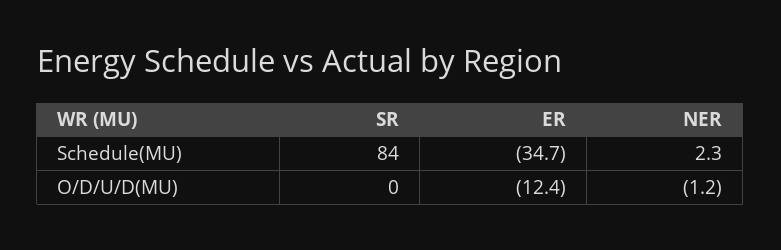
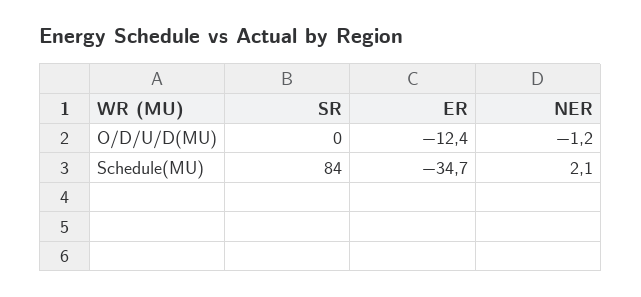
  {
    "SR": {
      "Schedule(MU)": 84,
      "O/D/U/D(MU)": 0
    },
    "ER": {
      "Schedule(MU)": -34.7,
      "O/D/U/D(MU)": -12.4
    },
    "NER": {
-     "Schedule(MU)": 2.3,
+     "Schedule(MU)": 2.1,
      "O/D/U/D(MU)": -1.2
    }
  }

